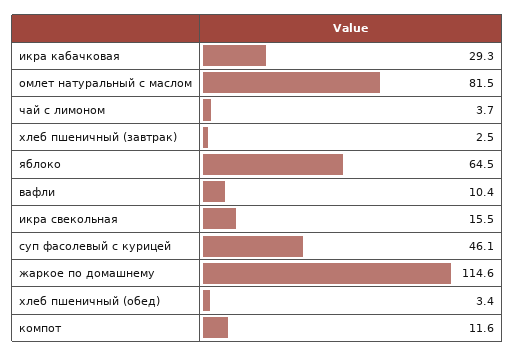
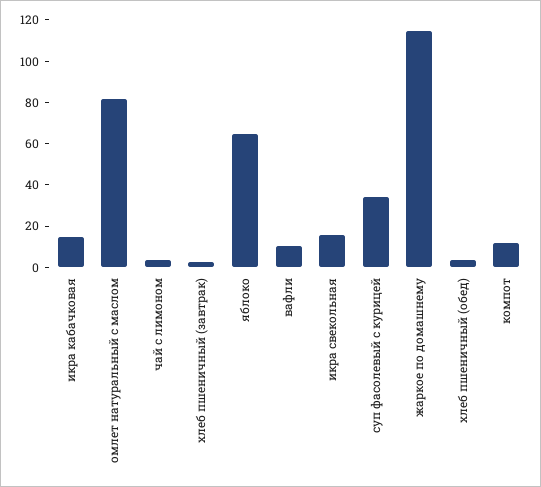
  {
-   "икра кабачковая": 29.3,
+   "икра кабачковая": 15,
    "омлет натуральный с маслом": 81.5,
    "чай с лимоном": 3.7,
    "хлеб пшеничный (завтрак)": 2.5,
    "яблоко": 64.5,
    "вафли": 10.4,
    "икра свекольная": 15.5,
-   "суп фасолевый с курицей": 46.1,
+   "суп фасолевый с курицей": 35,
    "жаркое по домашнему": 114.6,
    "хлеб пшеничный (обед)": 3.4,
    "компот": 11.6
  }

